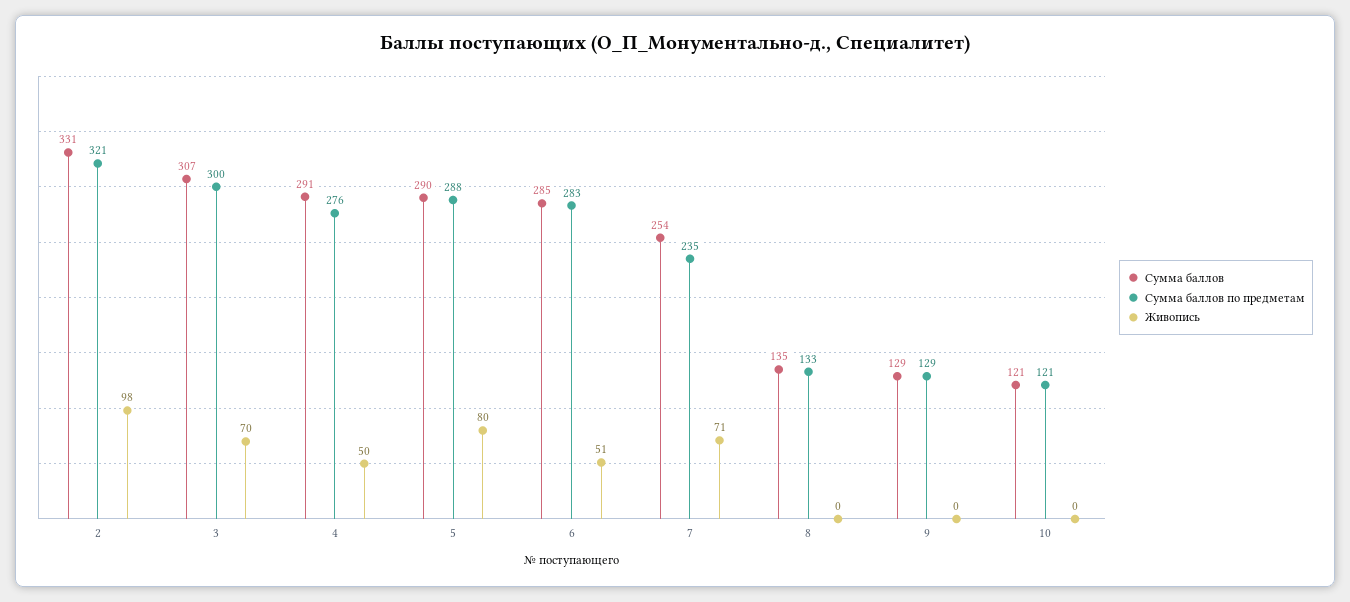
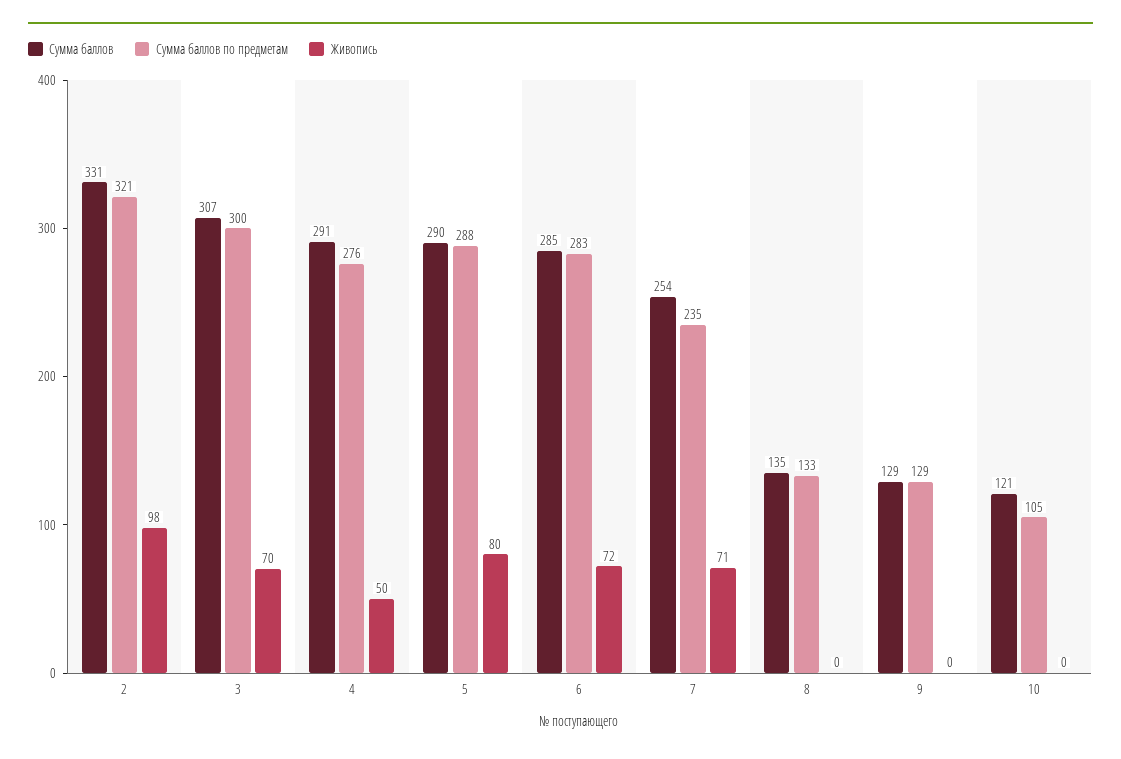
  {
    "Сумма баллов": {
      "2": 331,
      "3": 307,
      "4": 291,
      "5": 290,
      "6": 285,
      "7": 254,
      "8": 135,
      "9": 129,
      "10": 121
    },
    "Сумма баллов по предметам": {
      "2": 321,
      "3": 300,
      "4": 276,
      "5": 288,
      "6": 283,
      "7": 235,
      "8": 133,
      "9": 129,
-     "10": 121
+     "10": 105
    },
    "Живопись": {
      "2": 98,
      "3": 70,
      "4": 50,
      "5": 80,
-     "6": 51,
+     "6": 72,
      "7": 71,
      "8": 0,
      "9": 0,
      "10": 0
    }
  }

